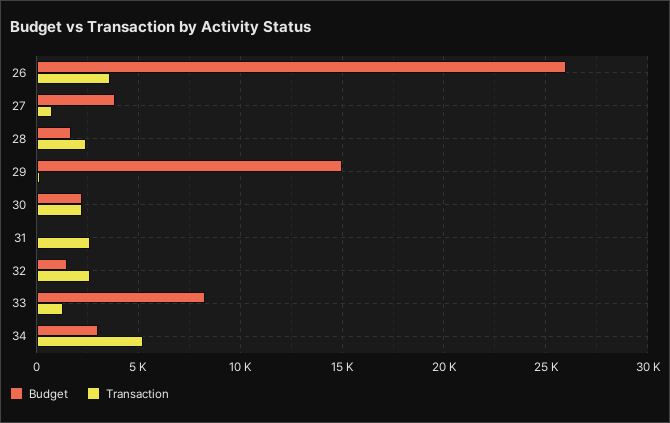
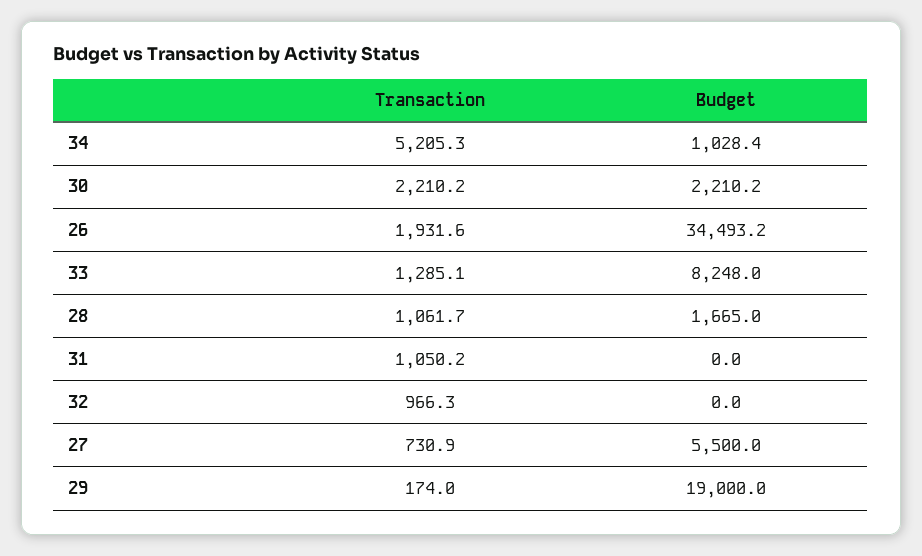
  {
    "Budget": {
-     "26": 26000,
+     "26": 34493.2,
-     "27": 4000,
+     "27": 5500,
      "28": 1665,
-     "29": 15000,
+     "29": 19000,
      "30": 2210.2,
      "31": 0,
-     "32": 1500,
+     "32": 0,
      "33": 8248,
-     "34": 3000
+     "34": 1028.4
    },
    "Transaction": {
-     "26": 3500,
+     "26": 1931.6,
      "27": 730.9,
-     "28": 2500,
+     "28": 1061.7,
      "29": 174,
      "30": 2210.2,
-     "31": 2500,
+     "31": 1050.2,
-     "32": 2500,
+     "32": 966.3,
      "33": 1285.1,
      "34": 5205.3
    }
  }

